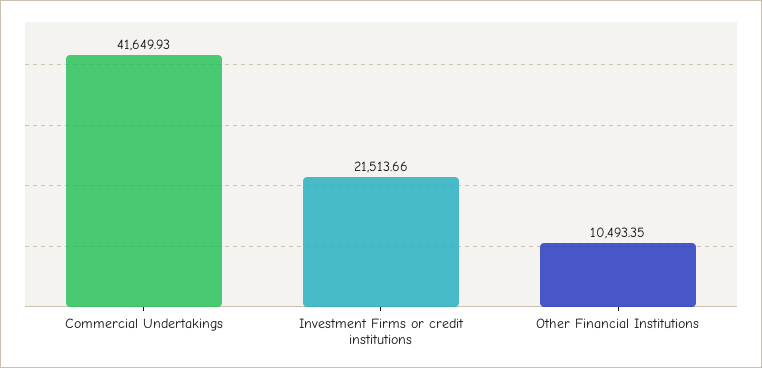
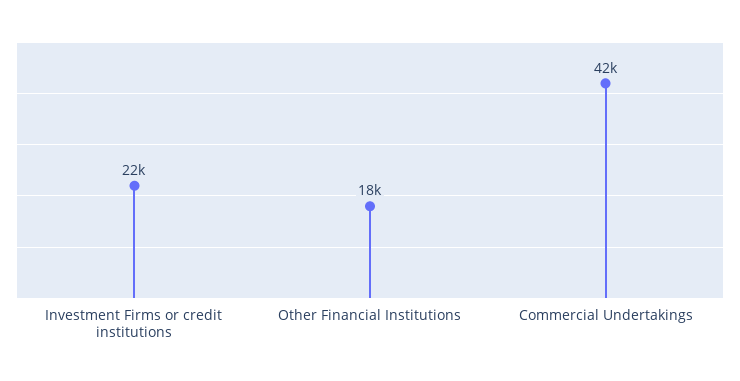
  {
    "Commercial Undertakings": 41649.93,
    "Investment Firms or credit institutions": 21513.66,
-   "Other Financial Institutions": 10493.35
+   "Other Financial Institutions": 18000
  }

